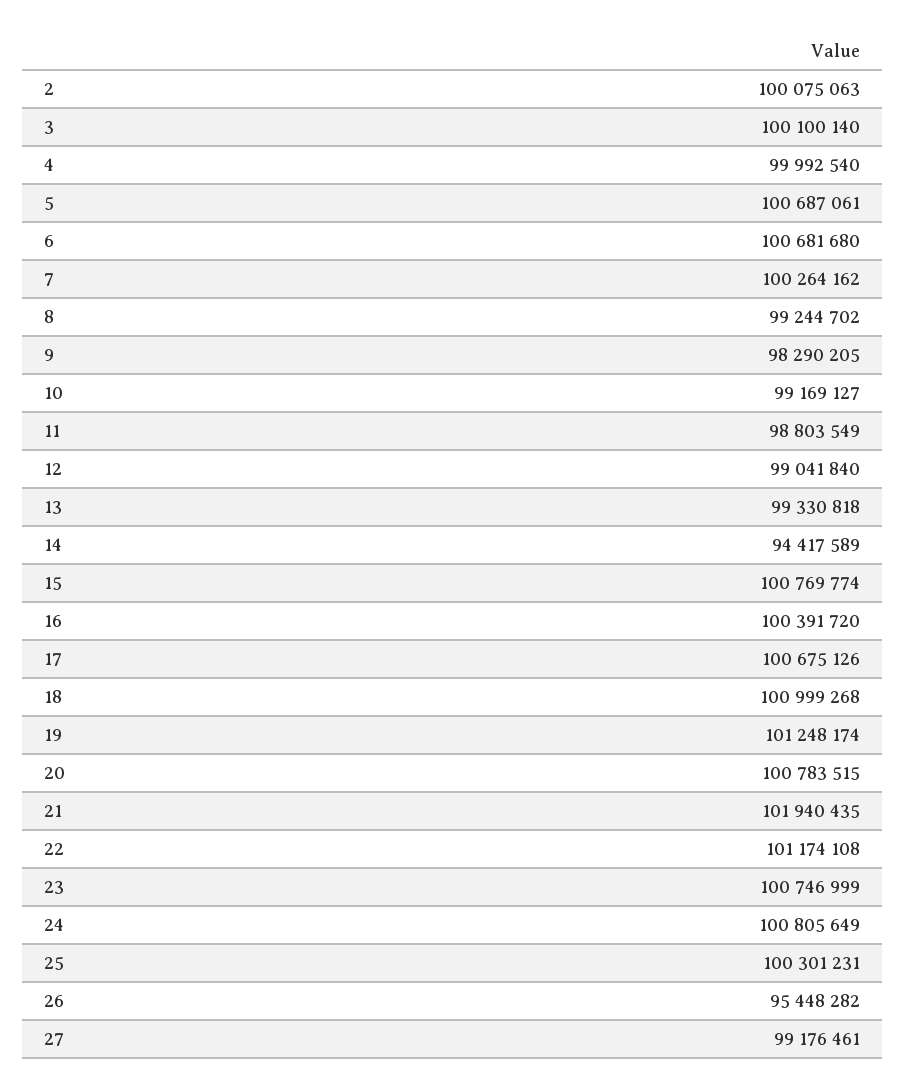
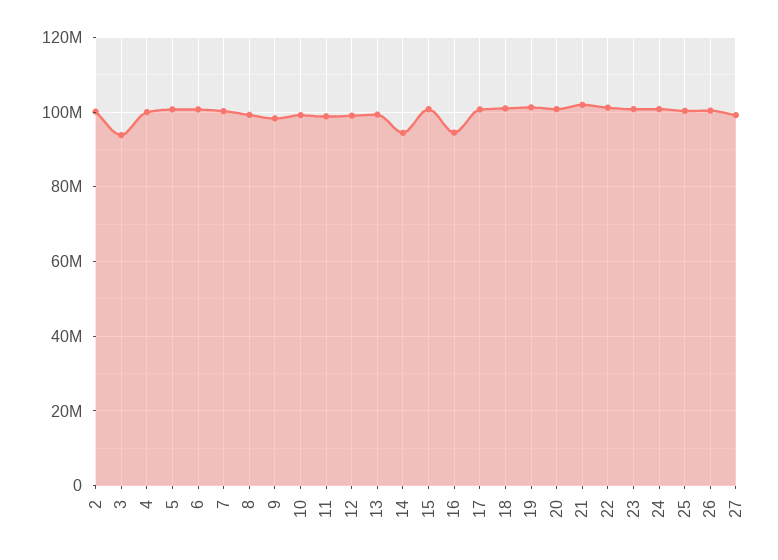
  {
    "2": 100075063,
-   "3": 100100140,
+   "3": 94000000,
    "4": 99992540,
    "5": 100687061,
    "6": 100681680,
    "7": 100264162,
    "8": 99244702,
    "9": 98290205,
    "10": 99169127,
    "11": 98803549,
    "12": 99041840,
    "13": 99330818,
    "14": 94417589,
    "15": 100769774,
-   "16": 100391720,
+   "16": 94000000,
    "17": 100675126,
    "18": 100999268,
    "19": 101248174,
    "20": 100783515,
    "21": 101940435,
    "22": 101174108,
    "23": 100746999,
    "24": 100805649,
    "25": 100301231,
-   "26": 95448282,
+   "26": 100000000,
    "27": 99176461
  }

